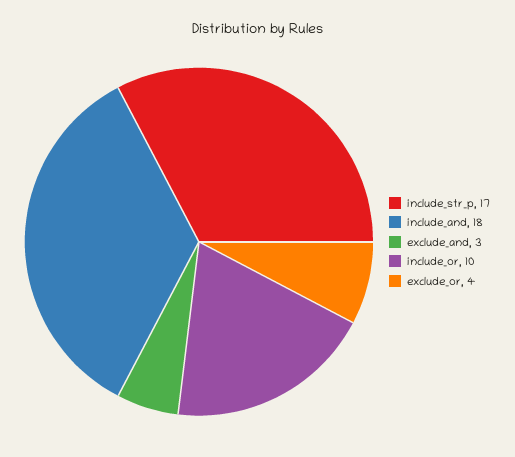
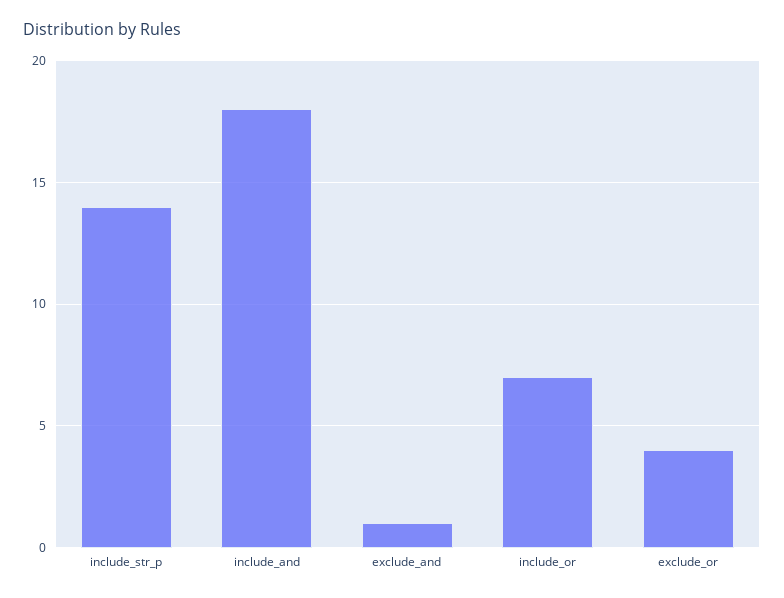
  {
-   "include_str_p": 17,
+   "include_str_p": 14,
    "include_and": 18,
-   "exclude_and": 3,
+   "exclude_and": 1,
-   "include_or": 10,
+   "include_or": 7,
    "exclude_or": 4
  }

